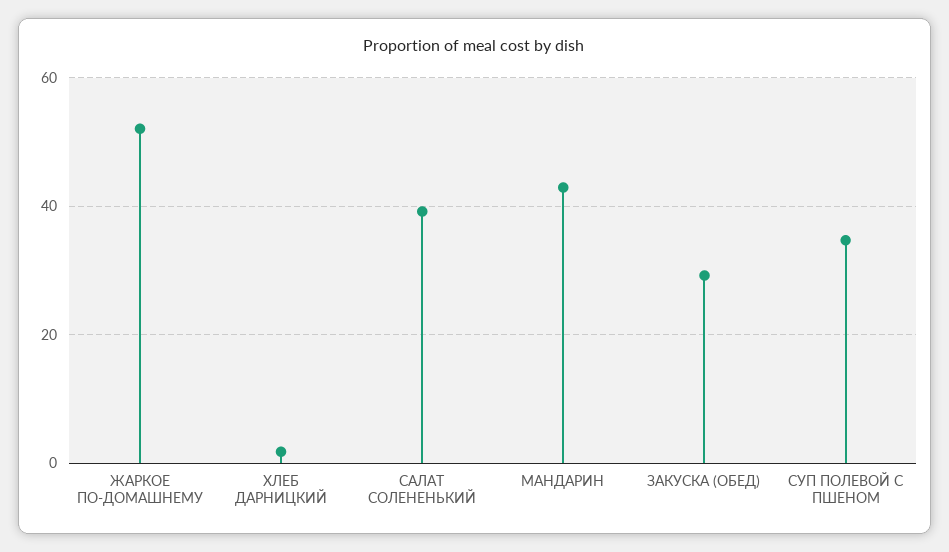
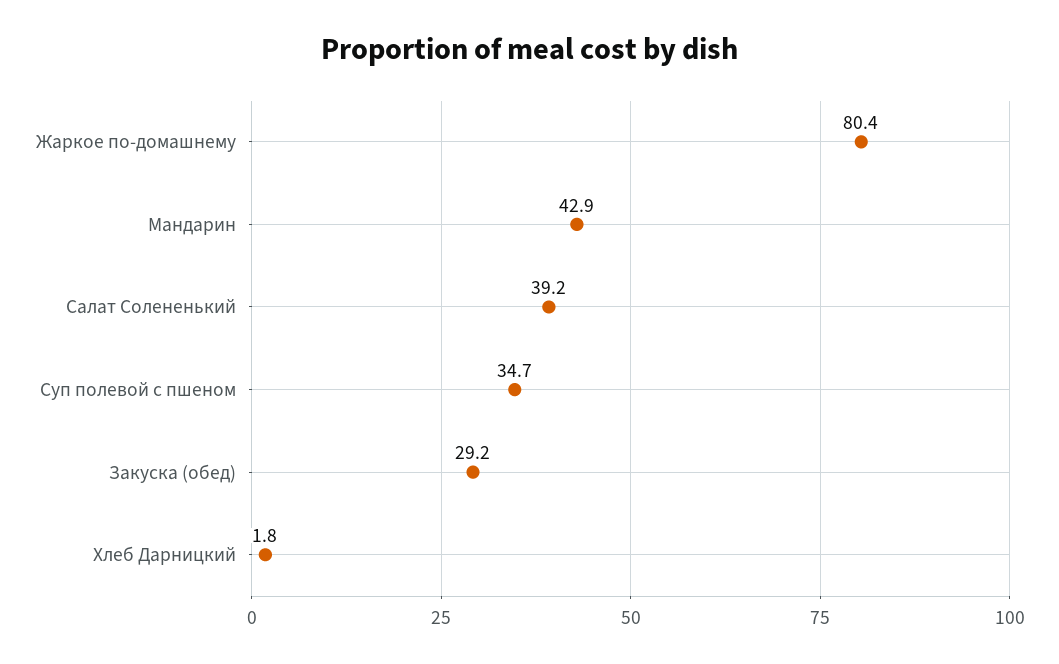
  {
-   "ЖАРКОЕ ПО-ДОМАШНЕМУ": 52,
+   "ЖАРКОЕ ПО-ДОМАШНЕМУ": 80.4,
    "ХЛЕБ ДАРНИЦКИЙ": 1.8,
    "САЛАТ СОЛЕНЕНЬКИЙ": 39.2,
    "МАНДАРИН": 42.9,
    "ЗАКУСКА (ОБЕД)": 29.2,
    "СУП ПОЛЕВОЙ С ПШЕНОМ": 34.7
  }

